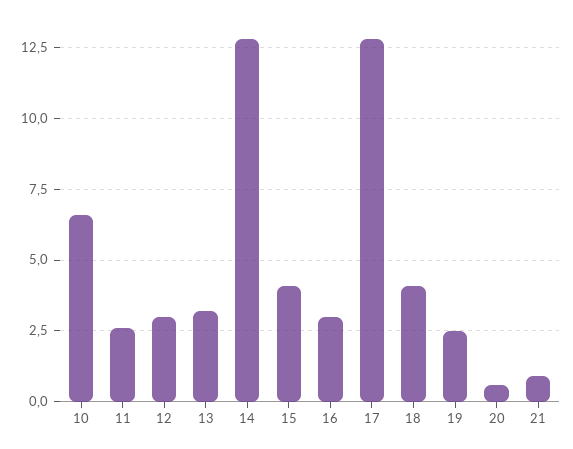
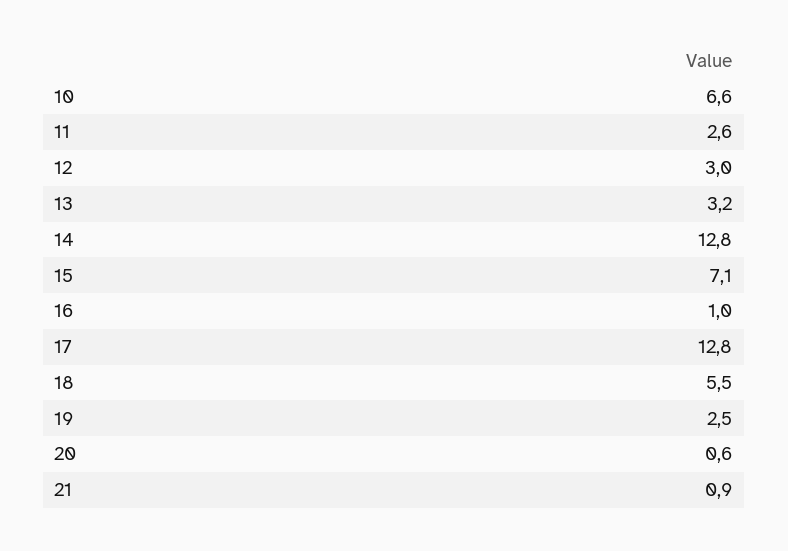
  {
    "10": 6.6,
    "11": 2.6,
    "12": 3,
    "13": 3.2,
    "14": 12.8,
-   "15": 4,
+   "15": 7.1,
-   "16": 3,
+   "16": 1,
    "17": 12.8,
-   "18": 4,
+   "18": 5.5,
    "19": 2.5,
    "20": 0.6,
    "21": 0.9
  }

